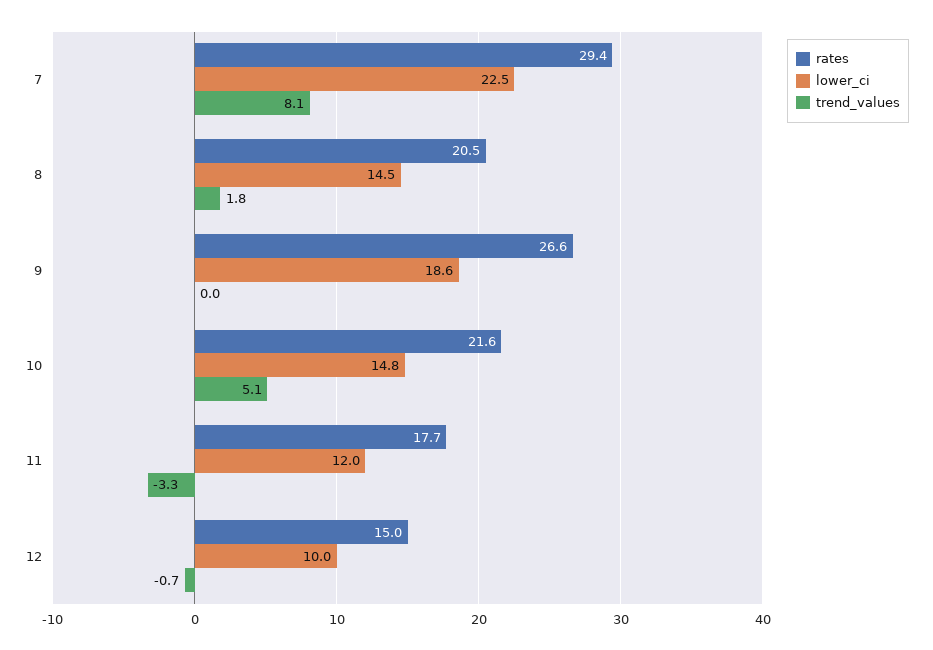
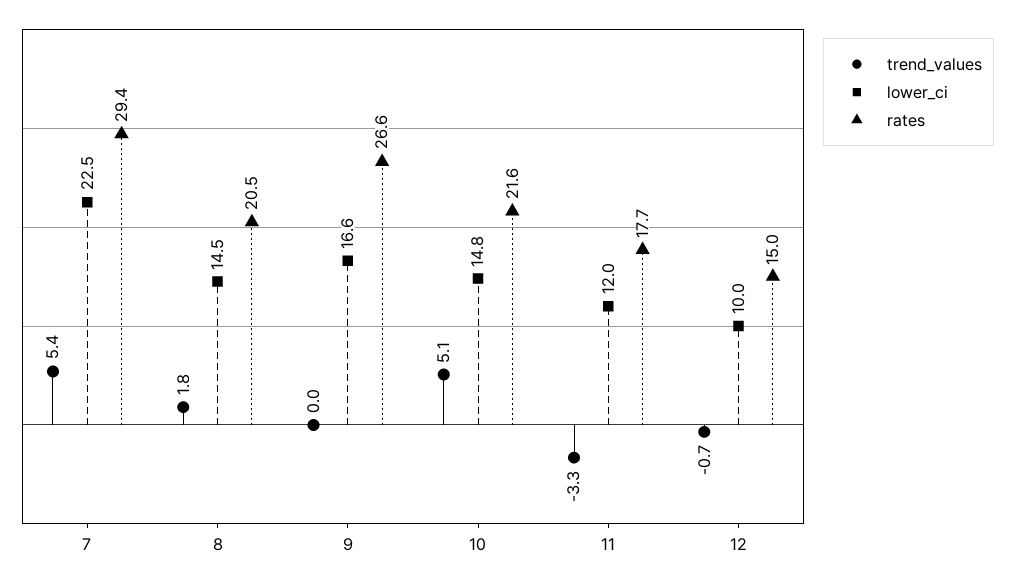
  {
    "rates": {
      "7": 29.4,
      "8": 20.5,
      "9": 26.6,
      "10": 21.6,
      "11": 17.7,
      "12": 15
    },
    "lower_ci": {
      "7": 22.5,
      "8": 14.5,
-     "9": 18.6,
+     "9": 16.6,
      "10": 14.8,
      "11": 12,
      "12": 10
    },
    "trend_values": {
-     "7": 8.1,
+     "7": 5.4,
      "8": 1.8,
      "9": 0,
      "10": 5.1,
      "11": -3.3,
      "12": -0.7
    }
  }

